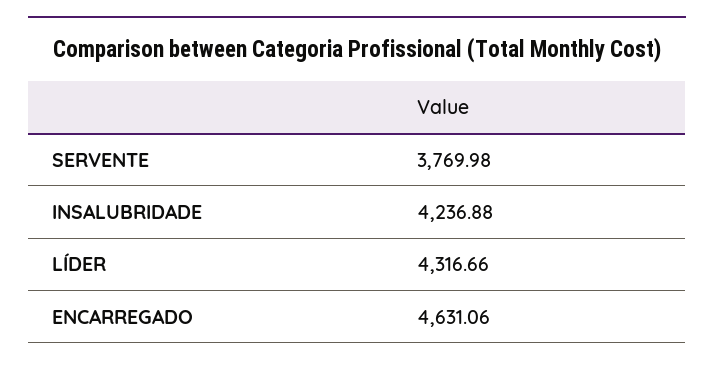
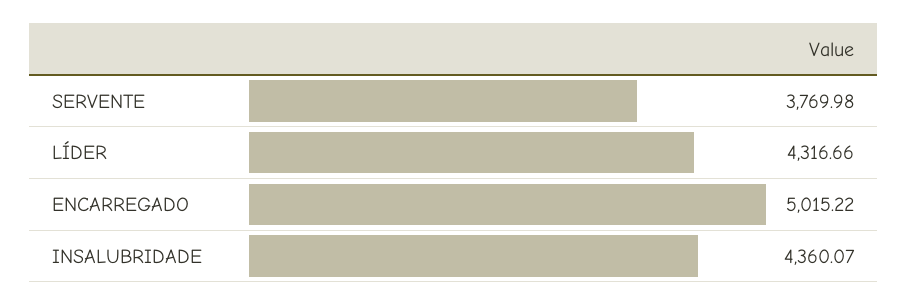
  {
    "SERVENTE": 3769.98,
-   "INSALUBRIDADE": 4236.88,
+   "INSALUBRIDADE": 4360.07,
    "LÍDER": 4316.66,
-   "ENCARREGADO": 4631.06
+   "ENCARREGADO": 5015.22
  }

